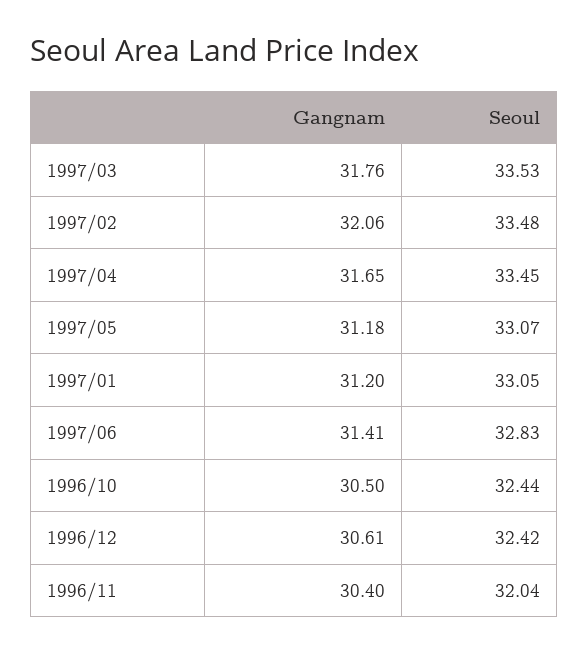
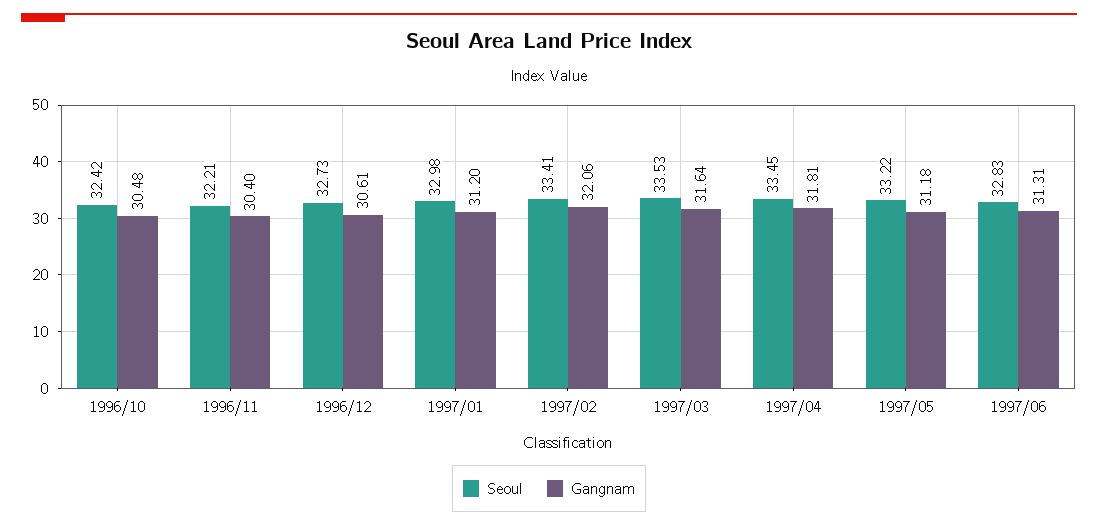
  {
    "Gangnam": {
-     "1997/03": 31.76,
+     "1997/03": 31.64,
      "1997/02": 32.06,
-     "1997/04": 31.65,
+     "1997/04": 31.81,
      "1997/05": 31.18,
      "1997/01": 31.2,
-     "1997/06": 31.41,
+     "1997/06": 31.31,
-     "1996/10": 30.5,
+     "1996/10": 30.48,
      "1996/12": 30.61,
      "1996/11": 30.4
    },
    "Seoul": {
      "1997/03": 33.53,
-     "1997/02": 33.48,
+     "1997/02": 33.41,
      "1997/04": 33.45,
-     "1997/05": 33.07,
+     "1997/05": 33.22,
-     "1997/01": 33.05,
+     "1997/01": 32.98,
      "1997/06": 32.83,
-     "1996/10": 32.44,
+     "1996/10": 32.42,
-     "1996/12": 32.42,
+     "1996/12": 32.73,
-     "1996/11": 32.04
+     "1996/11": 32.21
    }
  }

